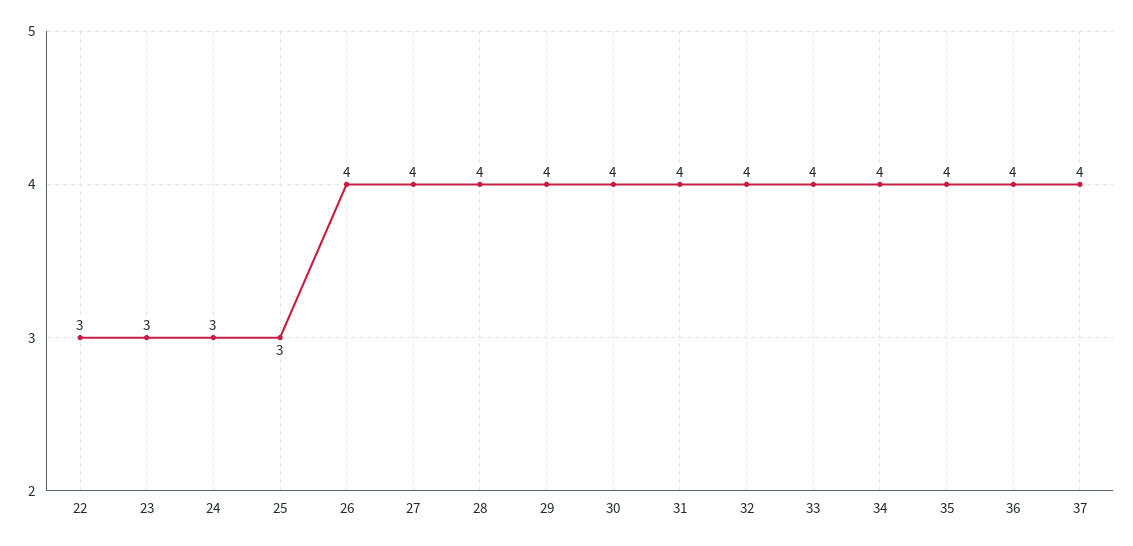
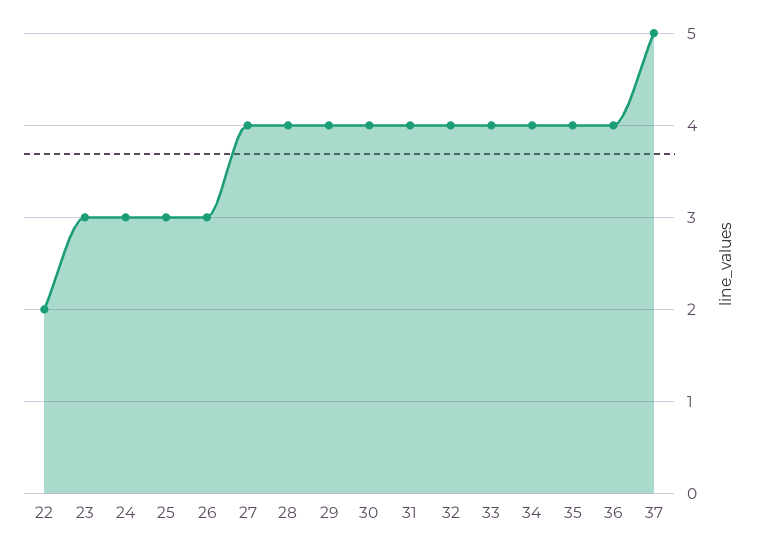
  {
-   "22": 3,
+   "22": 2,
    "23": 3,
    "24": 3,
    "25": 3,
-   "26": 4,
+   "26": 3,
    "27": 4,
    "28": 4,
    "29": 4,
    "30": 4,
    "31": 4,
    "32": 4,
    "33": 4,
    "34": 4,
    "35": 4,
    "36": 4,
-   "37": 4
+   "37": 5
  }

